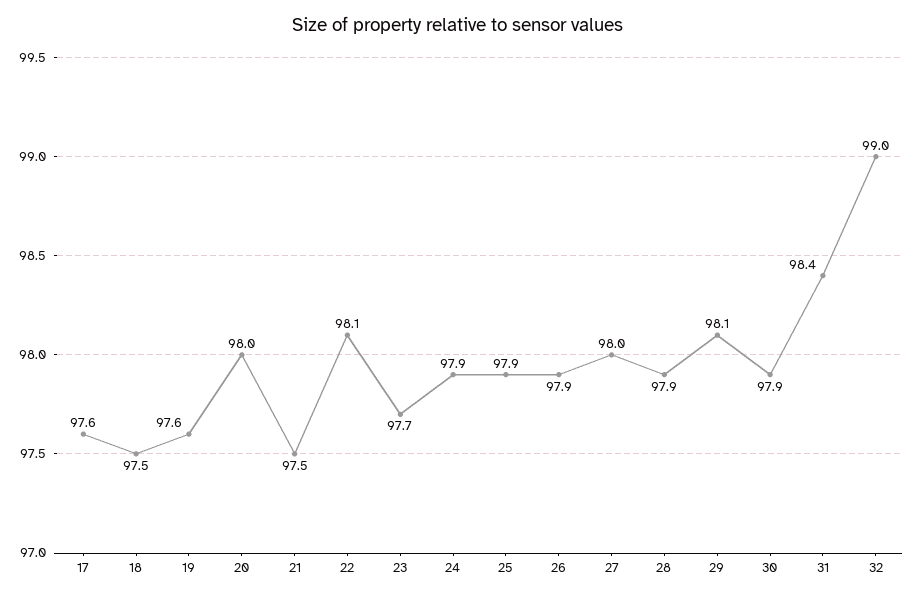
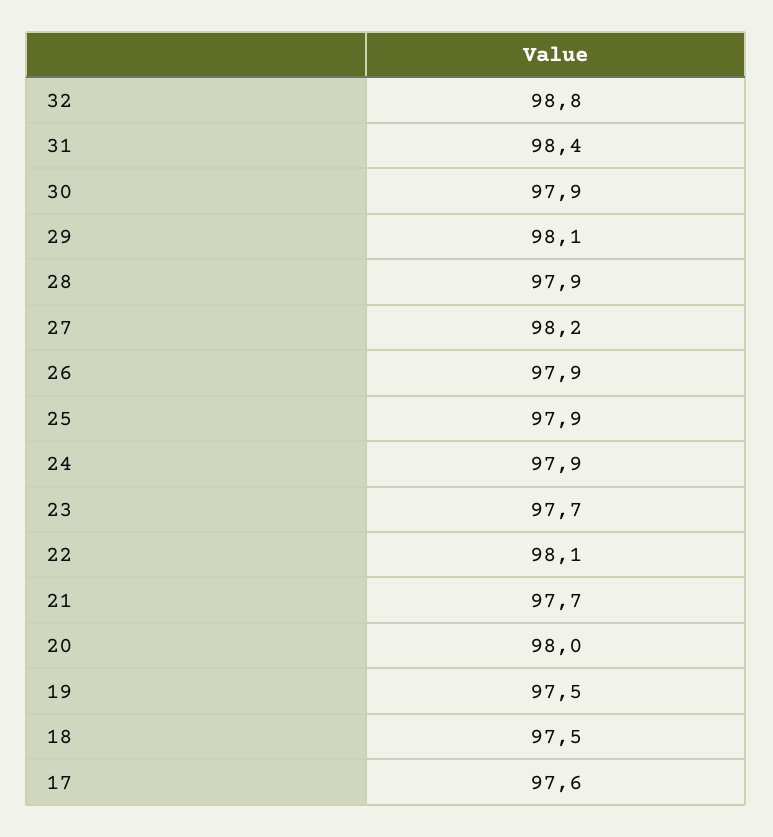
  {
    "17": 97.6,
    "18": 97.5,
-   "19": 97.6,
+   "19": 97.5,
    "20": 98,
-   "21": 97.5,
+   "21": 97.7,
    "22": 98.1,
    "23": 97.7,
    "24": 97.9,
    "25": 97.9,
    "26": 97.9,
-   "27": 98,
+   "27": 98.2,
    "28": 97.9,
    "29": 98.1,
    "30": 97.9,
    "31": 98.4,
-   "32": 99
+   "32": 98.8
  }

